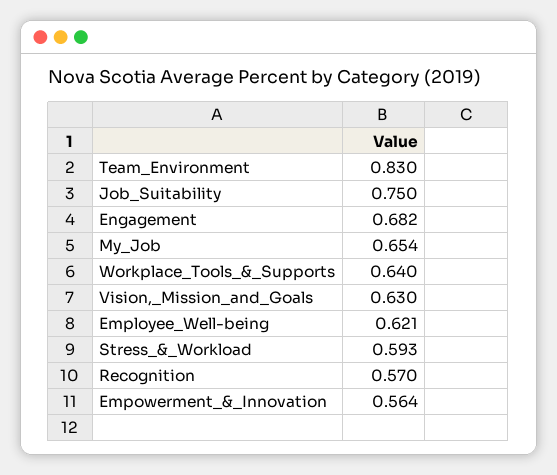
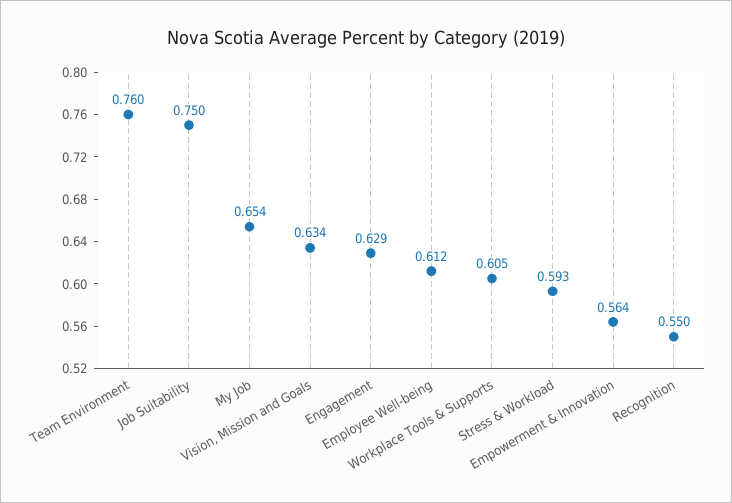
  {
-   "Team_Environment": 0.83,
+   "Team_Environment": 0.76,
    "Job_Suitability": 0.75,
-   "Engagement": 0.682,
+   "Engagement": 0.629,
    "My_Job": 0.654,
-   "Workplace_Tools_&_Supports": 0.64,
+   "Workplace_Tools_&_Supports": 0.605,
-   "Vision,_Mission_and_Goals": 0.63,
+   "Vision,_Mission_and_Goals": 0.634,
-   "Employee_Well-being": 0.621,
+   "Employee_Well-being": 0.612,
    "Stress_&_Workload": 0.593,
-   "Recognition": 0.57,
+   "Recognition": 0.55,
    "Empowerment_&_Innovation": 0.564
  }

